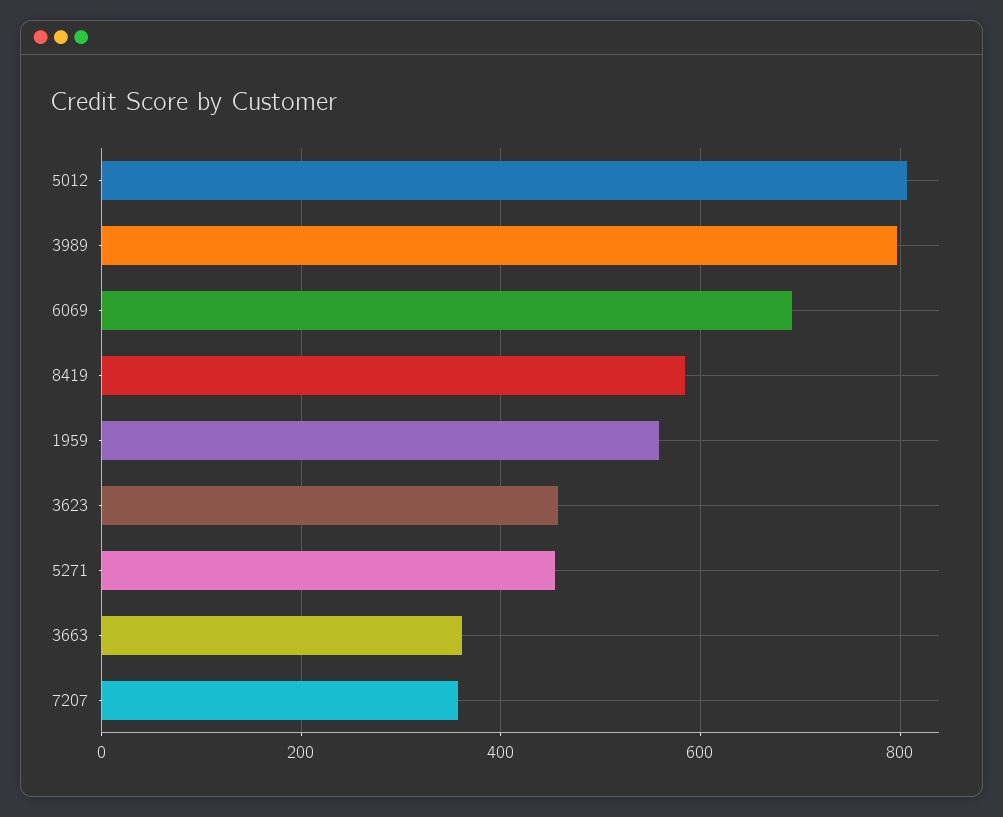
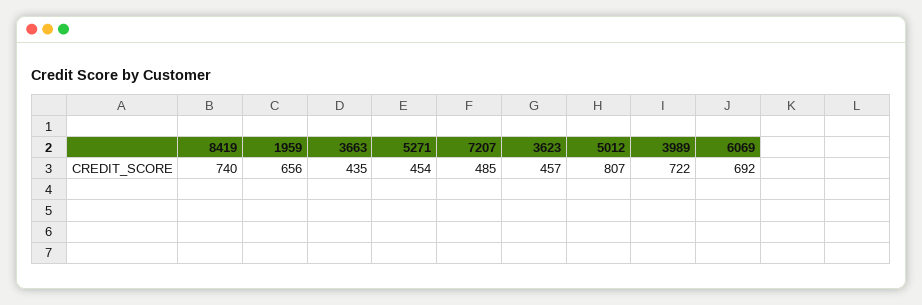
  {
    "5012": 807,
-   "3989": 800,
+   "3989": 722,
    "6069": 692,
-   "8419": 580,
+   "8419": 740,
-   "1959": 560,
+   "1959": 656,
    "3623": 457,
    "5271": 454,
-   "3663": 360,
+   "3663": 435,
-   "7207": 360
+   "7207": 485
  }

